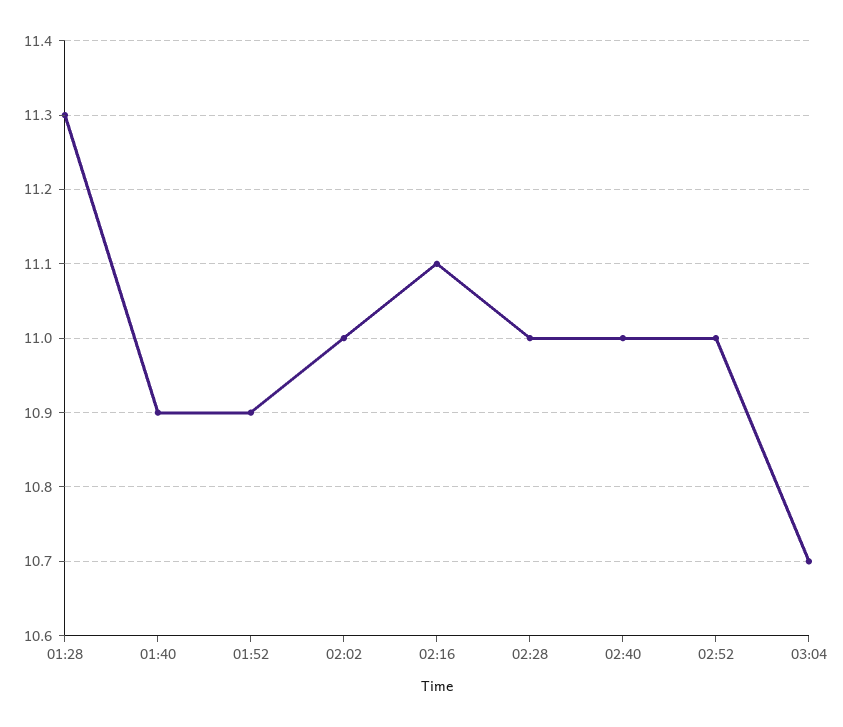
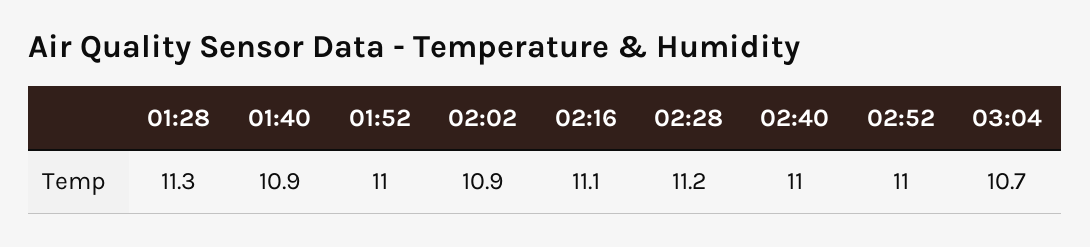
  {
    "01:28": 11.3,
    "01:40": 10.9,
-   "01:52": 10.9,
+   "01:52": 11,
-   "02:02": 11,
+   "02:02": 10.9,
    "02:16": 11.1,
-   "02:28": 11,
+   "02:28": 11.2,
    "02:40": 11,
    "02:52": 11,
    "03:04": 10.7
  }

